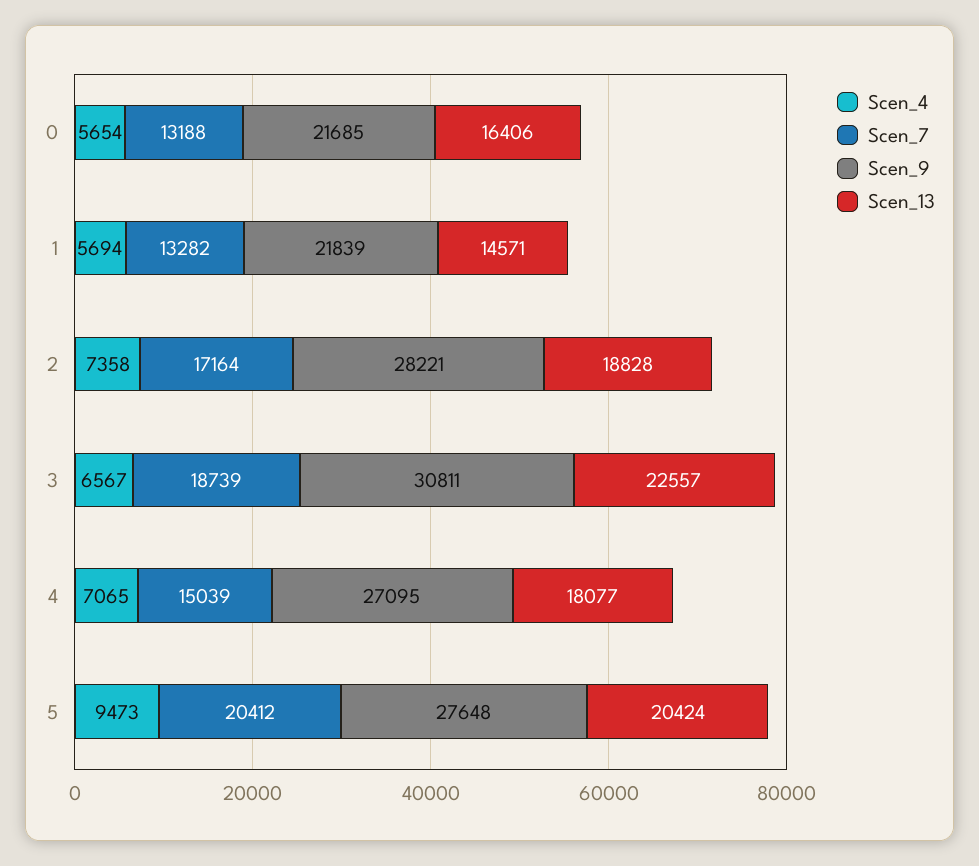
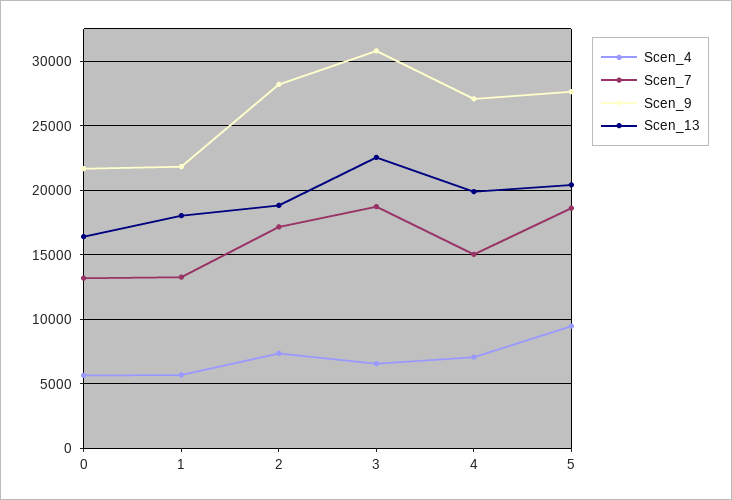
  {
    "Scen_4": {
      "0": 5654,
      "1": 5694,
      "2": 7358,
      "3": 6567,
      "4": 7065,
      "5": 9473
    },
    "Scen_7": {
      "0": 13188,
      "1": 13282,
      "2": 17164,
      "3": 18739,
      "4": 15039,
-     "5": 20412
+     "5": 18500
    },
    "Scen_9": {
      "0": 21685,
      "1": 21839,
      "2": 28221,
      "3": 30811,
      "4": 27095,
      "5": 27648
    },
    "Scen_13": {
      "0": 16406,
-     "1": 14571,
+     "1": 18000,
      "2": 18828,
      "3": 22557,
-     "4": 18077,
+     "4": 20000,
      "5": 20424
    }
  }

